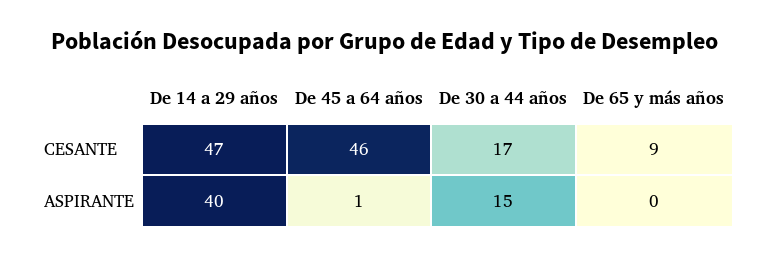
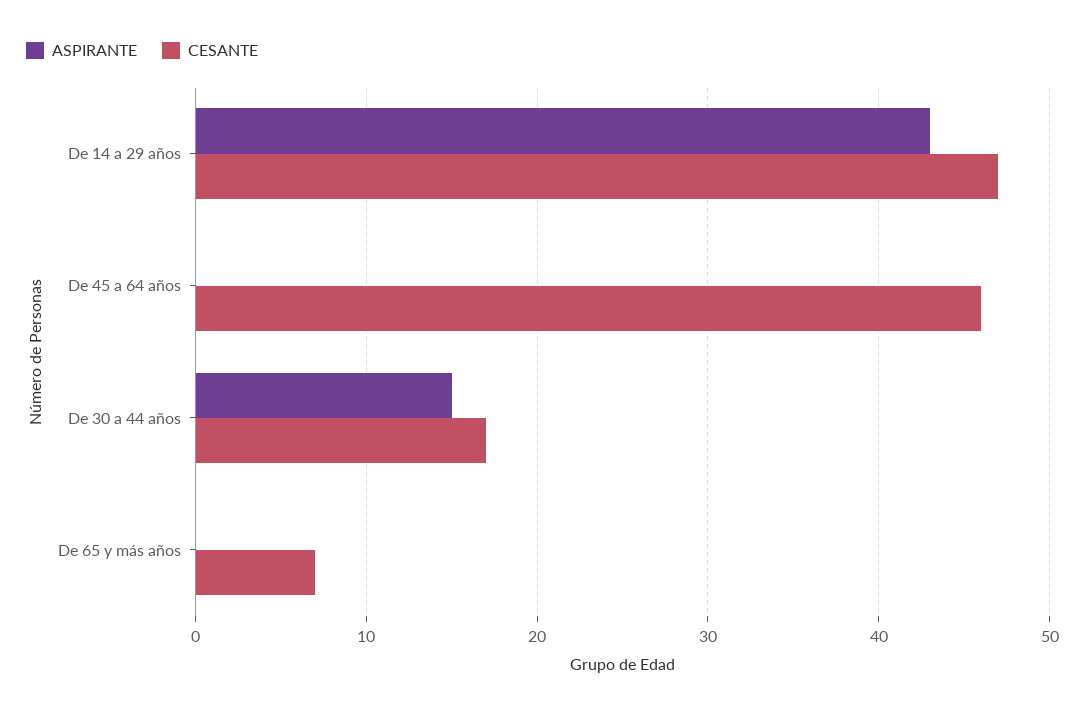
  {
    "CESANTE": {
      "De 14 a 29 años": 47,
      "De 45 a 64 años": 46,
      "De 30 a 44 años": 17,
-     "De 65 y más años": 9
+     "De 65 y más años": 7
    },
    "ASPIRANTE": {
-     "De 14 a 29 años": 40,
+     "De 14 a 29 años": 43,
-     "De 45 a 64 años": 1,
+     "De 45 a 64 años": 0,
      "De 30 a 44 años": 15,
      "De 65 y más años": 0
    }
  }

